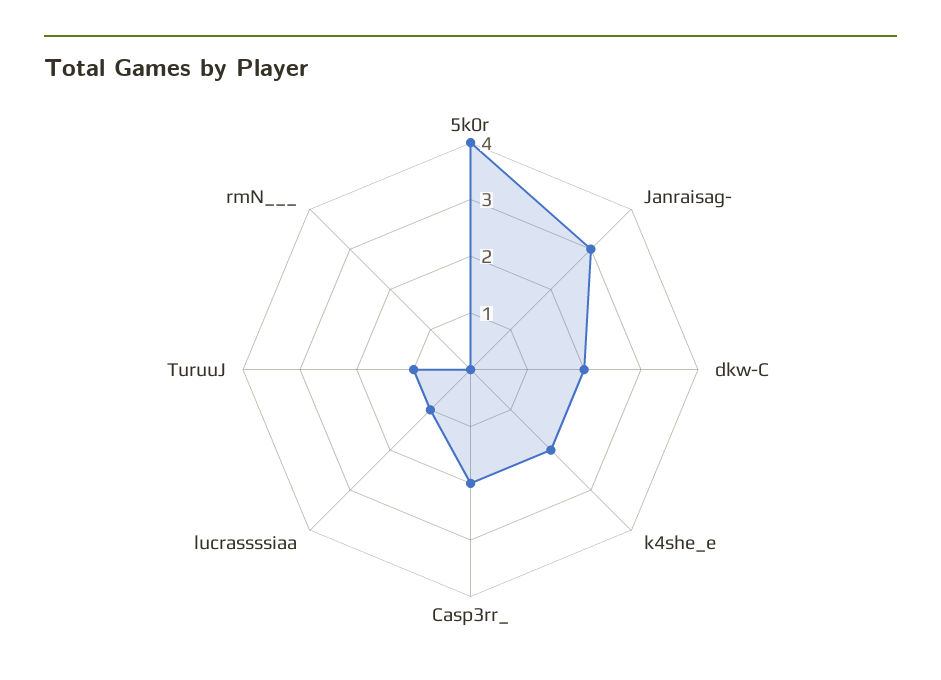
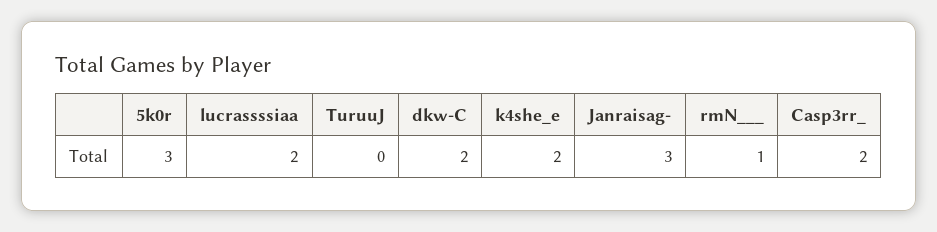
  {
-   "5k0r": 4,
+   "5k0r": 3,
    "Janraisag-": 3,
    "dkw-C": 2,
    "k4she_e": 2,
    "Casp3rr_": 2,
-   "lucrassssiaa": 1,
+   "lucrassssiaa": 2,
-   "TuruuJ": 1,
+   "TuruuJ": 0,
-   "rmN___": 0
+   "rmN___": 1
  }

